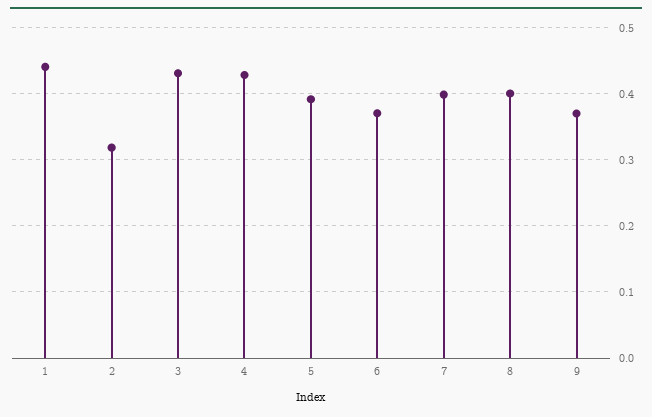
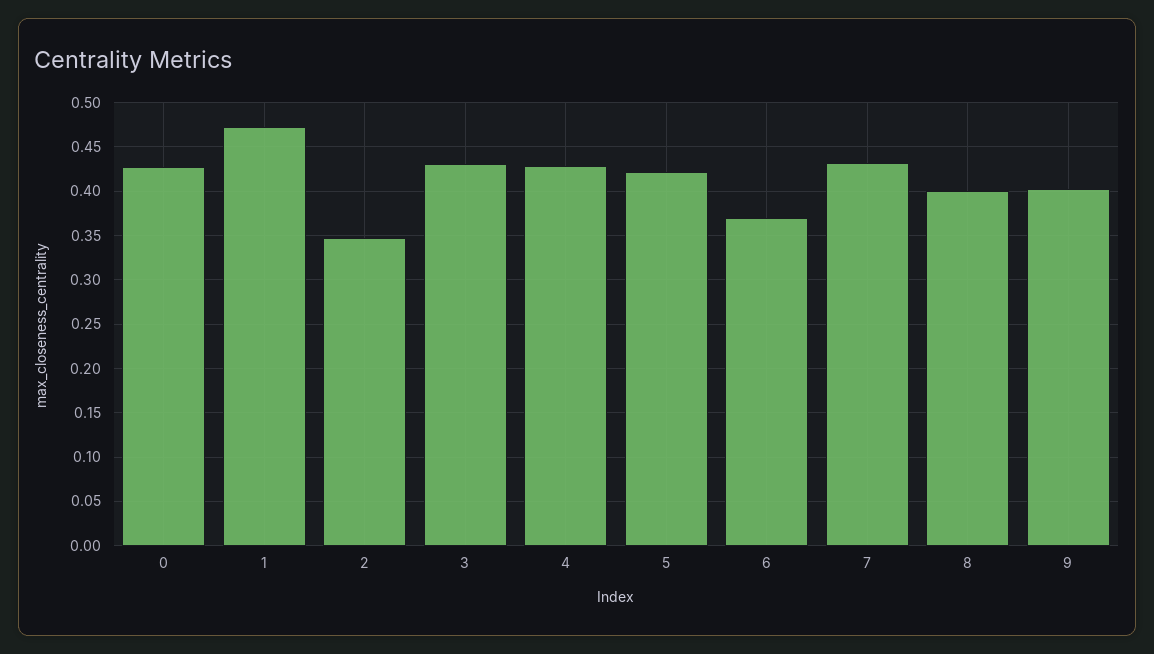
  {
-   "1": 0.44,
+   "1": 0.47,
-   "2": 0.32,
+   "2": 0.35,
    "3": 0.43,
    "4": 0.43,
-   "5": 0.39,
+   "5": 0.42,
    "6": 0.37,
-   "7": 0.4,
+   "7": 0.43,
    "8": 0.4,
-   "9": 0.37
+   "9": 0.4,
+   "0": 0.43
  }

